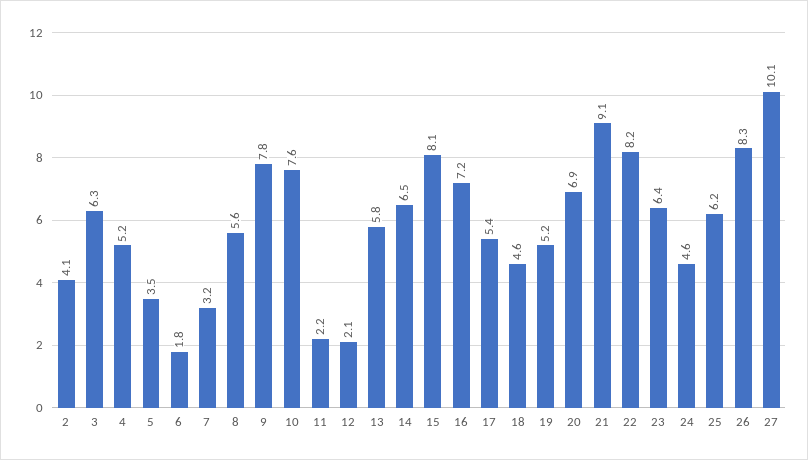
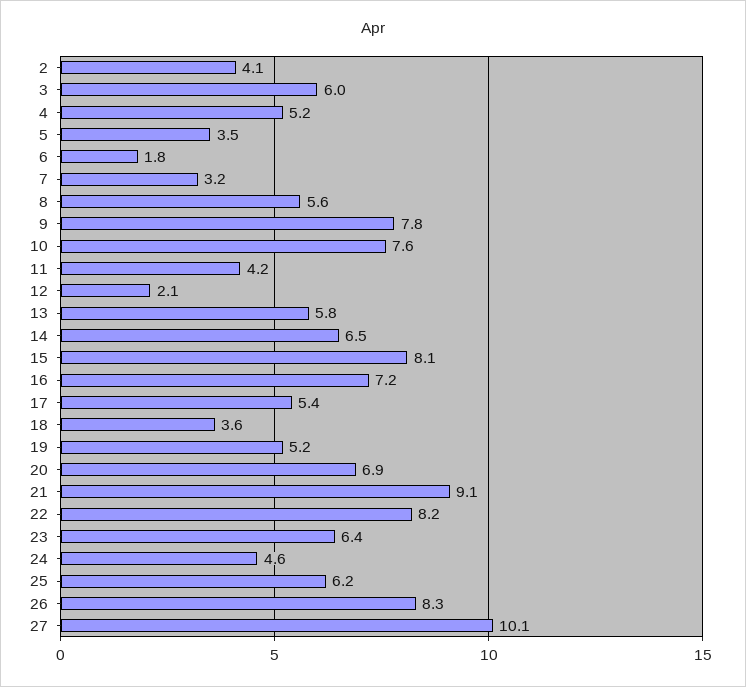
  {
    "2": 4.1,
-   "3": 6.3,
+   "3": 6,
    "4": 5.2,
    "5": 3.5,
    "6": 1.8,
    "7": 3.2,
    "8": 5.6,
    "9": 7.8,
    "10": 7.6,
-   "11": 2.2,
+   "11": 4.2,
    "12": 2.1,
    "13": 5.8,
    "14": 6.5,
    "15": 8.1,
    "16": 7.2,
    "17": 5.4,
-   "18": 4.6,
+   "18": 3.6,
    "19": 5.2,
    "20": 6.9,
    "21": 9.1,
    "22": 8.2,
    "23": 6.4,
    "24": 4.6,
    "25": 6.2,
    "26": 8.3,
    "27": 10.1
  }

